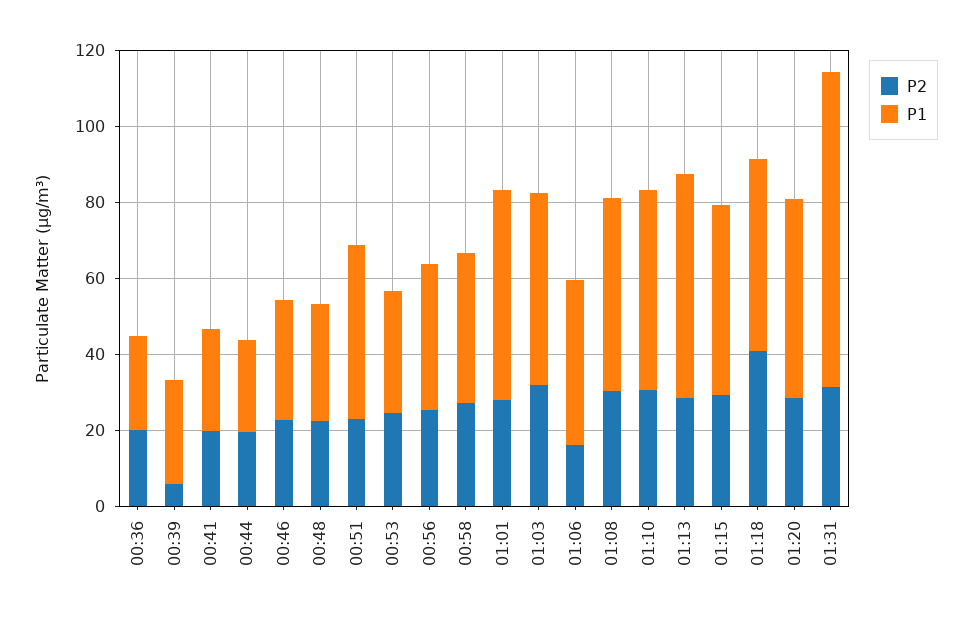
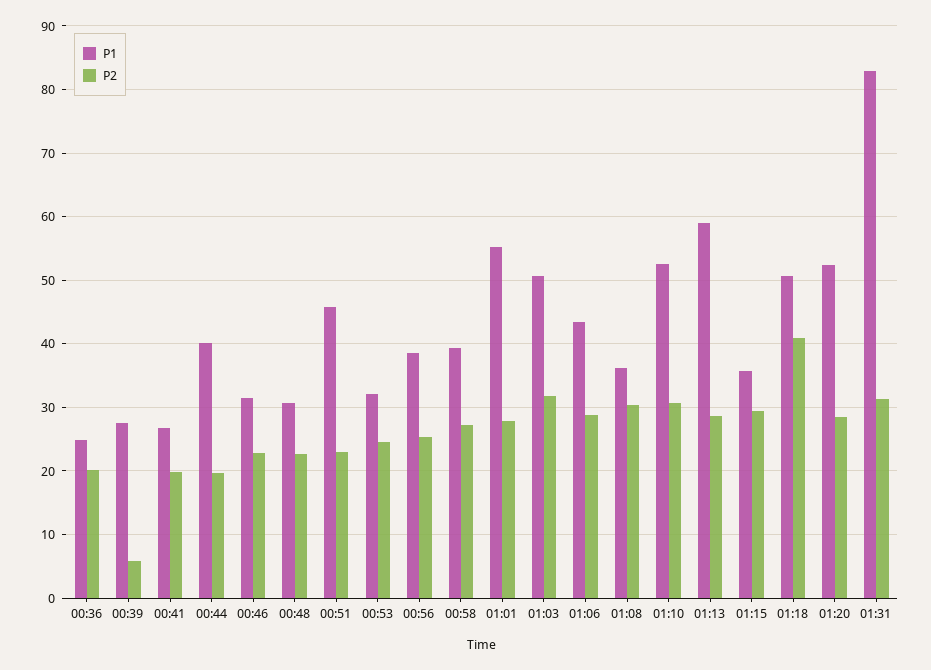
  {
    "P2": {
      "00:36": 20,
      "00:39": 6,
      "00:41": 20,
      "00:44": 20,
      "00:46": 23,
      "00:48": 23,
      "00:51": 23,
      "00:53": 25,
      "00:56": 25,
      "00:58": 27,
      "01:01": 28,
      "01:03": 32,
-     "01:06": 15,
+     "01:06": 29,
      "01:08": 30,
      "01:10": 31,
      "01:13": 29,
      "01:15": 29,
      "01:18": 41,
      "01:20": 28,
      "01:31": 31
    },
    "P1": {
      "00:36": 25,
      "00:39": 28,
      "00:41": 27,
-     "00:44": 25,
+     "00:44": 40,
      "00:46": 31,
      "00:48": 31,
      "00:51": 46,
      "00:53": 32,
      "00:56": 39,
      "00:58": 39,
      "01:01": 55,
      "01:03": 51,
      "01:06": 43,
-     "01:08": 50,
+     "01:08": 36,
      "01:10": 53,
      "01:13": 59,
-     "01:15": 50,
+     "01:15": 36,
      "01:18": 51,
      "01:20": 52,
      "01:31": 83
    }
  }

